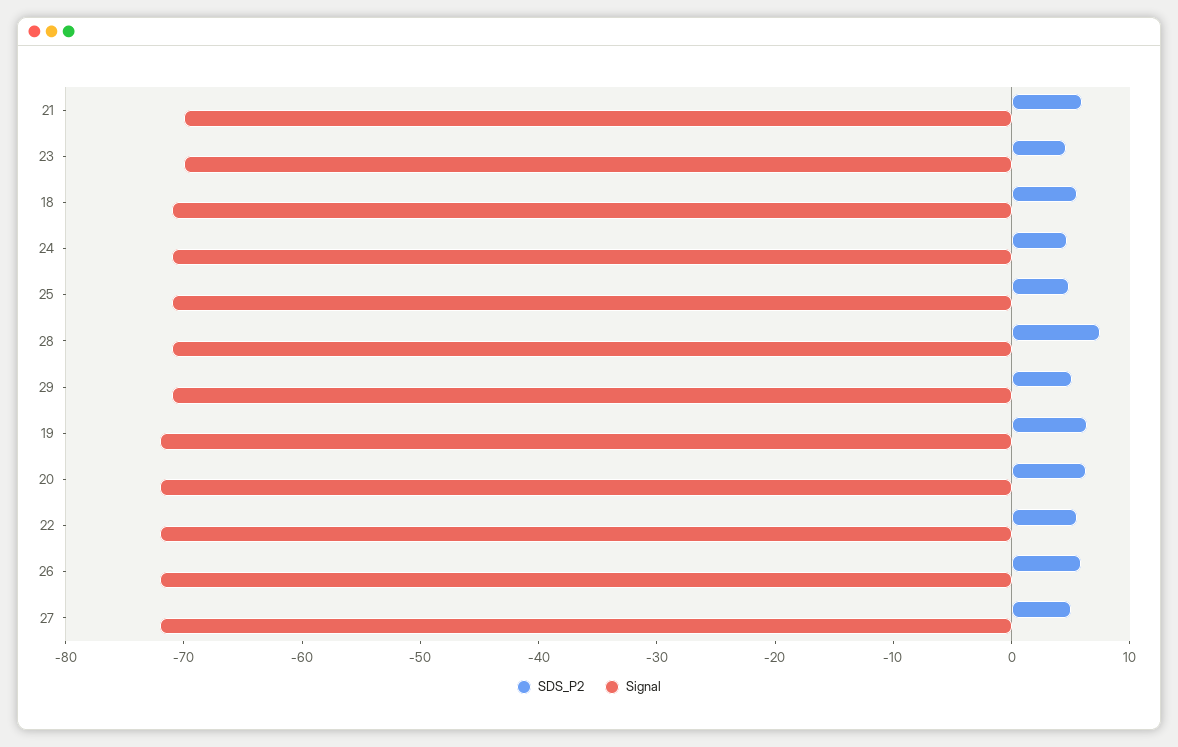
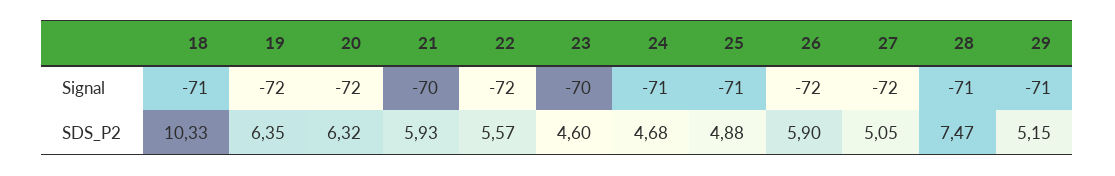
  {
    "SDS_P2": {
      "21": 5.93,
      "23": 4.6,
-     "18": 6,
+     "18": 10.33,
      "24": 4.68,
      "25": 4.88,
      "28": 7.47,
      "29": 5.15,
      "19": 6.35,
      "20": 6.32,
      "22": 5.57,
      "26": 5.9,
      "27": 5.05
    },
    "Signal": {
      "21": -70,
      "23": -70,
      "18": -71,
      "24": -71,
      "25": -71,
      "28": -71,
      "29": -71,
      "19": -72,
      "20": -72,
      "22": -72,
      "26": -72,
      "27": -72
    }
  }

